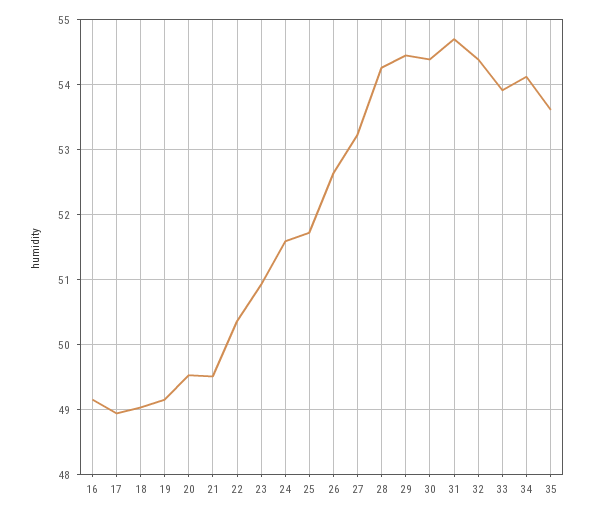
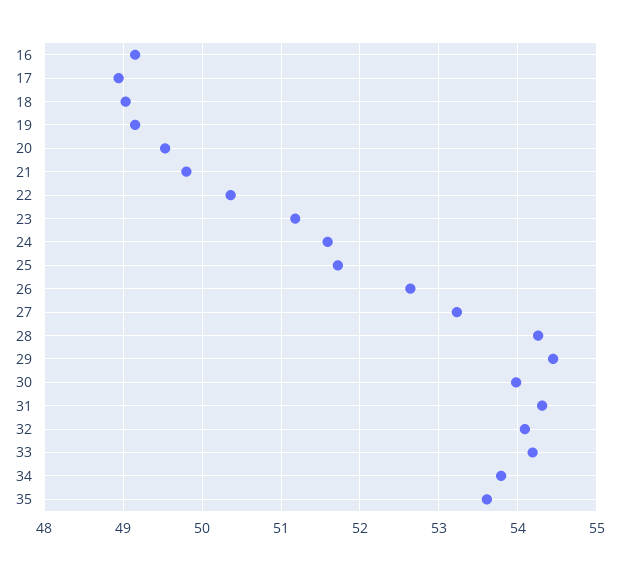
  {
    "16": 49.2,
    "17": 48.9,
    "18": 49,
    "19": 49.2,
    "20": 49.5,
-   "21": 49.5,
+   "21": 49.8,
    "22": 50.4,
-   "23": 50.9,
+   "23": 51.2,
    "24": 51.6,
    "25": 51.7,
    "26": 52.6,
    "27": 53.2,
    "28": 54.3,
    "29": 54.5,
-   "30": 54.4,
+   "30": 54,
-   "31": 54.7,
+   "31": 54.3,
-   "32": 54.4,
+   "32": 54.1,
-   "33": 53.9,
+   "33": 54.2,
-   "34": 54.1,
+   "34": 53.8,
    "35": 53.6
  }

